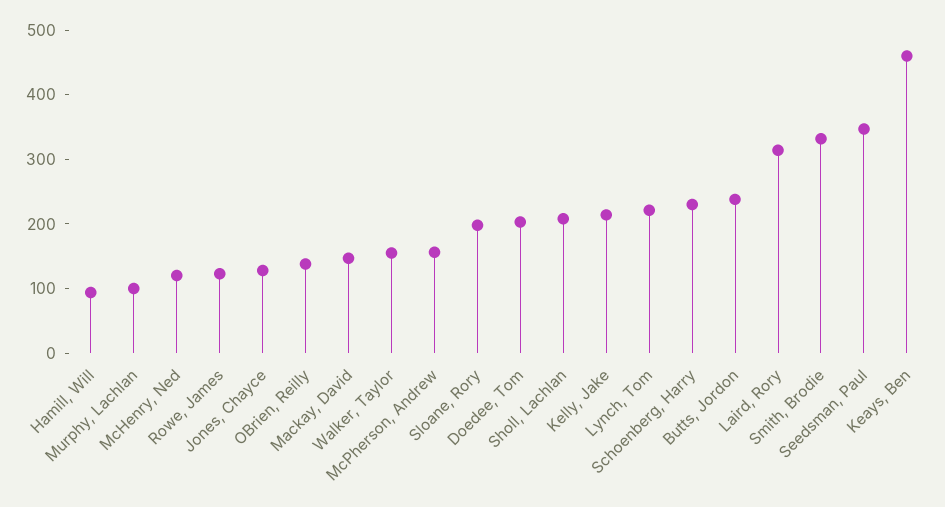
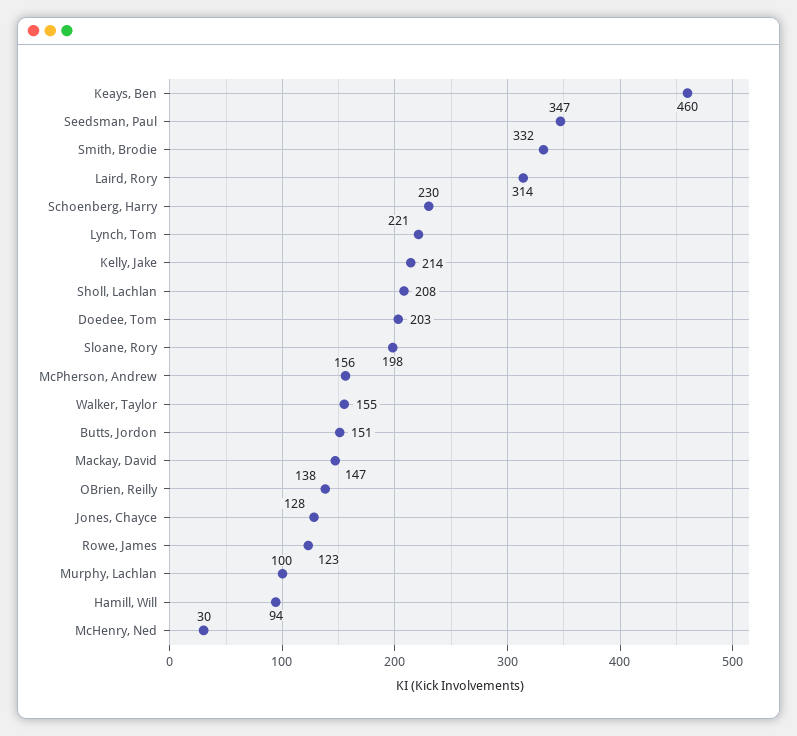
  {
    "Hamill, Will": 94,
    "Murphy, Lachlan": 100,
-   "McHenry, Ned": 120,
+   "McHenry, Ned": 30,
    "Rowe, James": 123,
    "Jones, Chayce": 128,
    "OBrien, Reilly": 138,
    "Mackay, David": 147,
    "Walker, Taylor": 155,
    "McPherson, Andrew": 156,
    "Sloane, Rory": 198,
    "Doedee, Tom": 203,
    "Sholl, Lachlan": 208,
    "Kelly, Jake": 214,
    "Lynch, Tom": 221,
    "Schoenberg, Harry": 230,
-   "Butts, Jordon": 240,
+   "Butts, Jordon": 151,
    "Laird, Rory": 314,
    "Smith, Brodie": 332,
    "Seedsman, Paul": 347,
    "Keays, Ben": 460
  }

